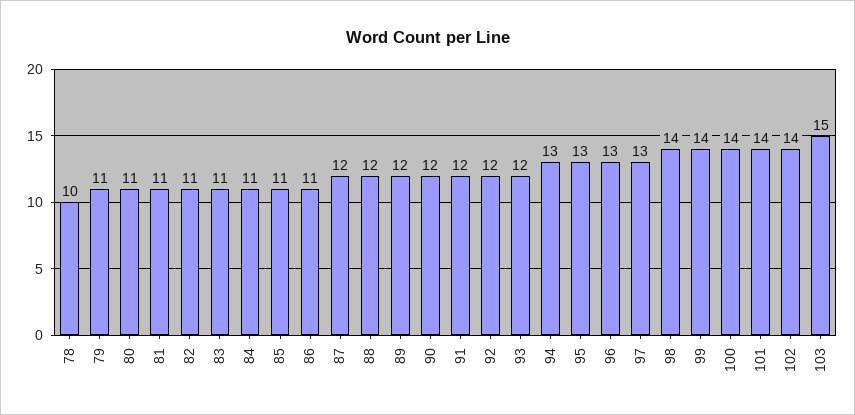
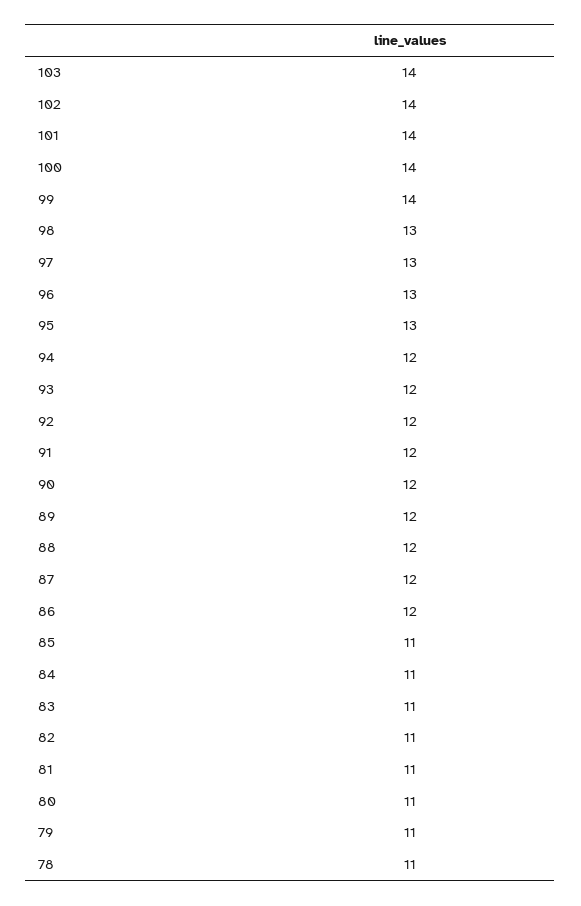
  {
-   "78": 10,
+   "78": 11,
    "79": 11,
    "80": 11,
    "81": 11,
    "82": 11,
    "83": 11,
    "84": 11,
    "85": 11,
-   "86": 11,
+   "86": 12,
    "87": 12,
    "88": 12,
    "89": 12,
    "90": 12,
    "91": 12,
    "92": 12,
    "93": 12,
-   "94": 13,
+   "94": 12,
    "95": 13,
    "96": 13,
    "97": 13,
-   "98": 14,
+   "98": 13,
    "99": 14,
    "100": 14,
    "101": 14,
    "102": 14,
-   "103": 15
+   "103": 14
  }

